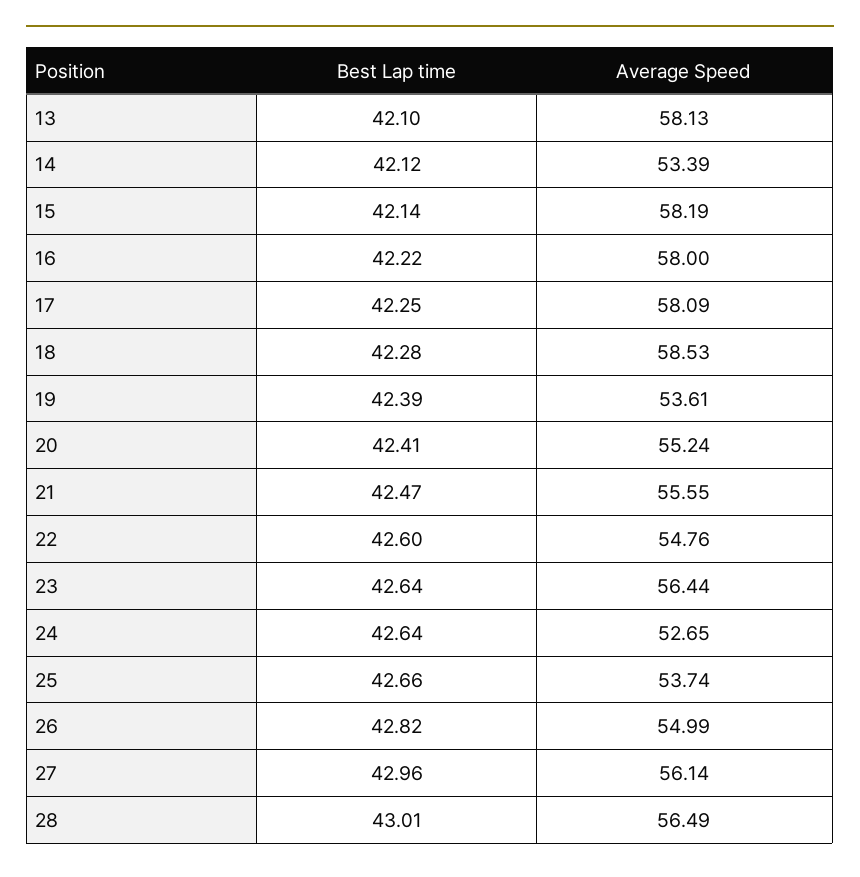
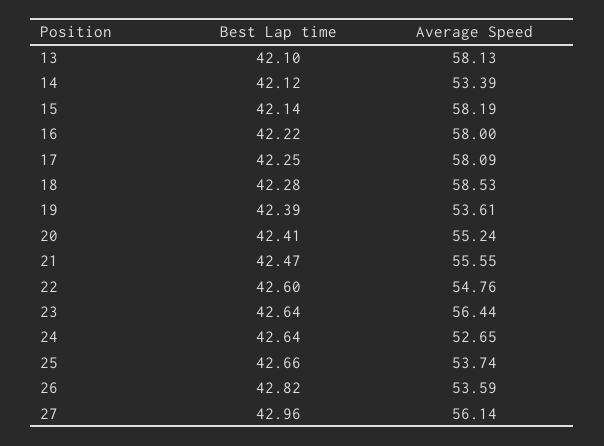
  {
    "Best Lap time": {
      "13": 42.1,
      "14": 42.12,
      "15": 42.14,
      "16": 42.22,
      "17": 42.25,
      "18": 42.28,
      "19": 42.39,
      "20": 42.41,
      "21": 42.47,
      "22": 42.6,
      "23": 42.64,
      "24": 42.64,
      "25": 42.66,
      "26": 42.82,
-     "27": 42.96,
+     "27": 42.96
-     "28": 43.01
    },
    "Average Speed": {
      "13": 58.13,
      "14": 53.39,
      "15": 58.19,
      "16": 58,
      "17": 58.09,
      "18": 58.53,
      "19": 53.61,
      "20": 55.24,
      "21": 55.55,
      "22": 54.76,
      "23": 56.44,
      "24": 52.65,
      "25": 53.74,
-     "26": 54.99,
+     "26": 53.59,
-     "27": 56.14,
+     "27": 56.14
-     "28": 56.49
    }
  }

